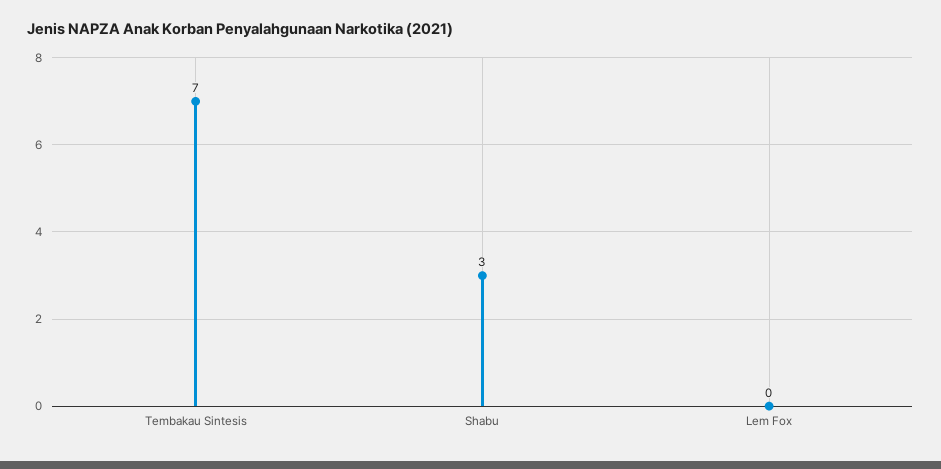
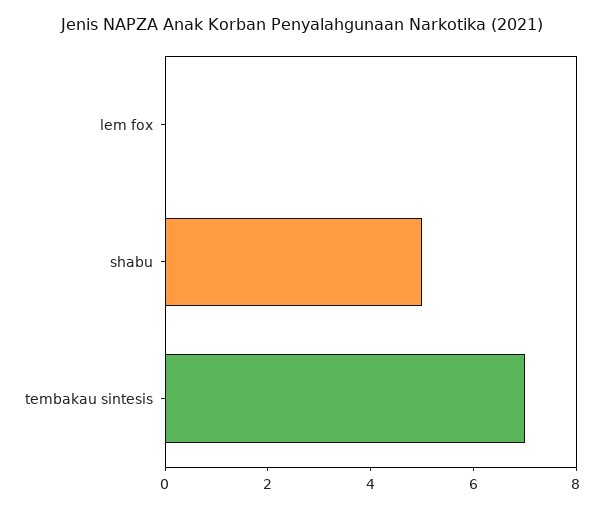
  {
    "Tembakau Sintesis": 7,
-   "Shabu": 3,
+   "Shabu": 5,
    "Lem Fox": 0
  }

